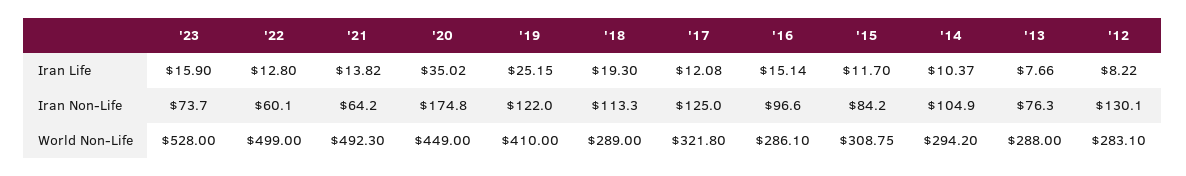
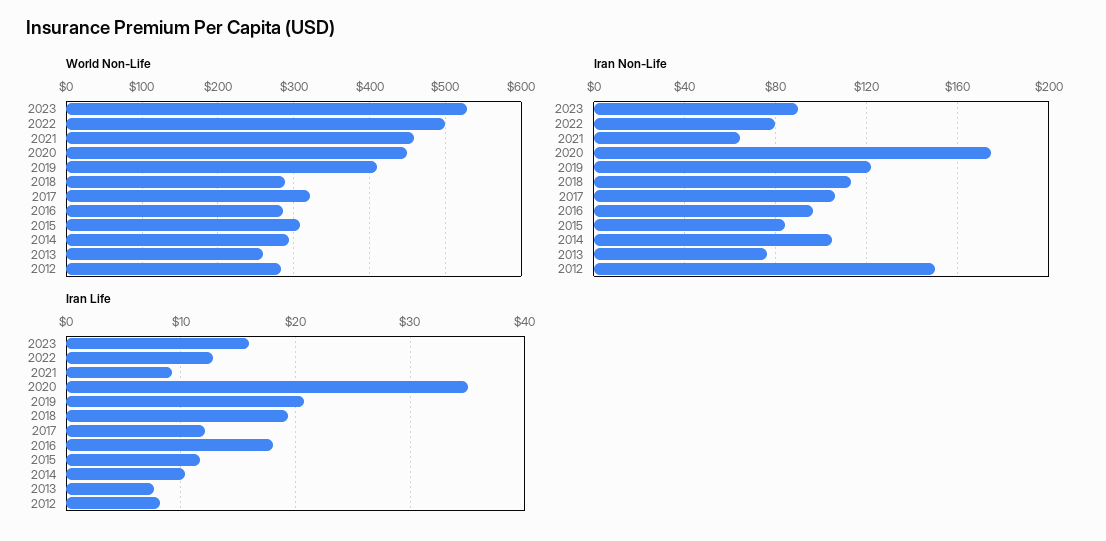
  {
    "Iran Life": {
      "'23": 15.9,
      "'22": 12.8,
-     "'21": 13.82,
+     "'21": 9,
      "'20": 35.02,
-     "'19": 25.15,
+     "'19": 21,
      "'18": 19.3,
      "'17": 12.08,
-     "'16": 15.14,
+     "'16": 18,
      "'15": 11.7,
      "'14": 10.37,
      "'13": 7.66,
      "'12": 8.22
    },
    "Iran Non-Life": {
-     "'23": 73.7,
+     "'23": 90,
-     "'22": 60.1,
+     "'22": 80,
      "'21": 64.2,
      "'20": 174.8,
      "'19": 122,
      "'18": 113.3,
-     "'17": 125,
+     "'17": 105,
      "'16": 96.6,
      "'15": 84.2,
      "'14": 104.9,
      "'13": 76.3,
-     "'12": 130.1
+     "'12": 150
    },
    "World Non-Life": {
      "'23": 528,
      "'22": 499,
-     "'21": 492.3,
+     "'21": 460,
      "'20": 449,
      "'19": 410,
      "'18": 289,
      "'17": 321.8,
      "'16": 286.1,
      "'15": 308.75,
      "'14": 294.2,
-     "'13": 288,
+     "'13": 260,
      "'12": 283.1
    }
  }

